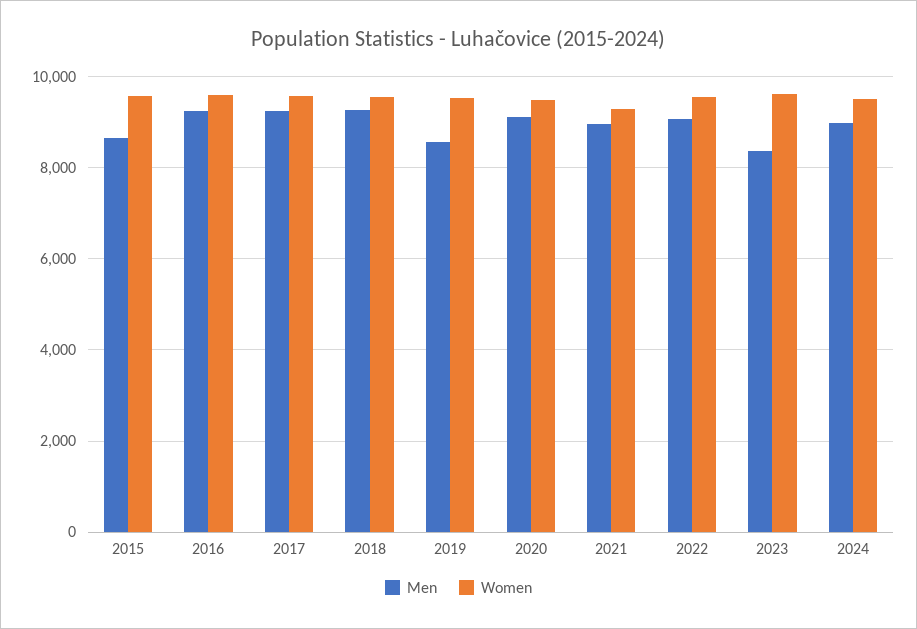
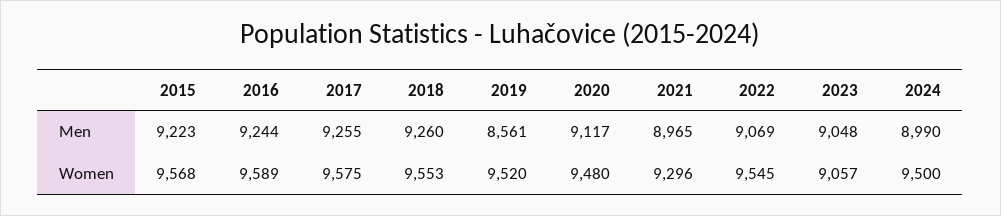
  {
    "Men": {
-     "2015": 8600,
+     "2015": 9223,
      "2016": 9244,
      "2017": 9255,
      "2018": 9260,
      "2019": 8561,
      "2020": 9117,
      "2021": 8965,
      "2022": 9069,
-     "2023": 8400,
+     "2023": 9048,
      "2024": 8990
    },
    "Women": {
      "2015": 9568,
      "2016": 9589,
      "2017": 9575,
      "2018": 9553,
      "2019": 9520,
      "2020": 9480,
      "2021": 9296,
      "2022": 9545,
-     "2023": 9600,
+     "2023": 9057,
      "2024": 9500
    }
  }

